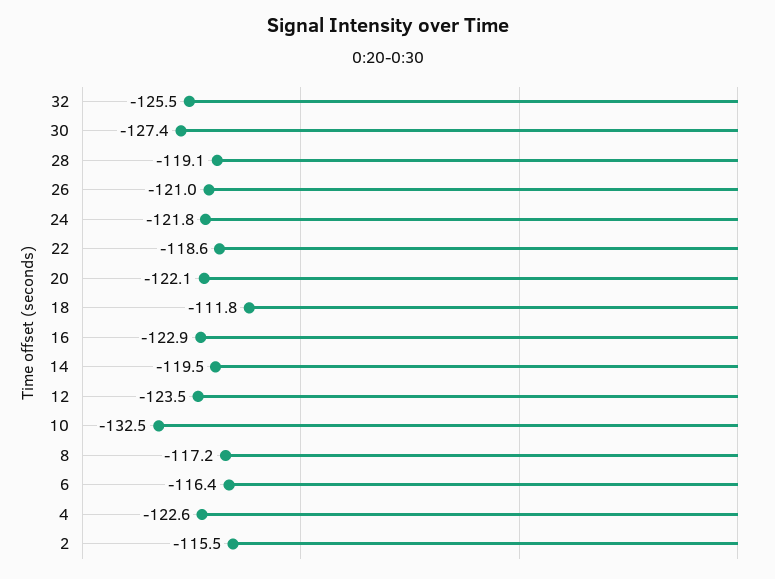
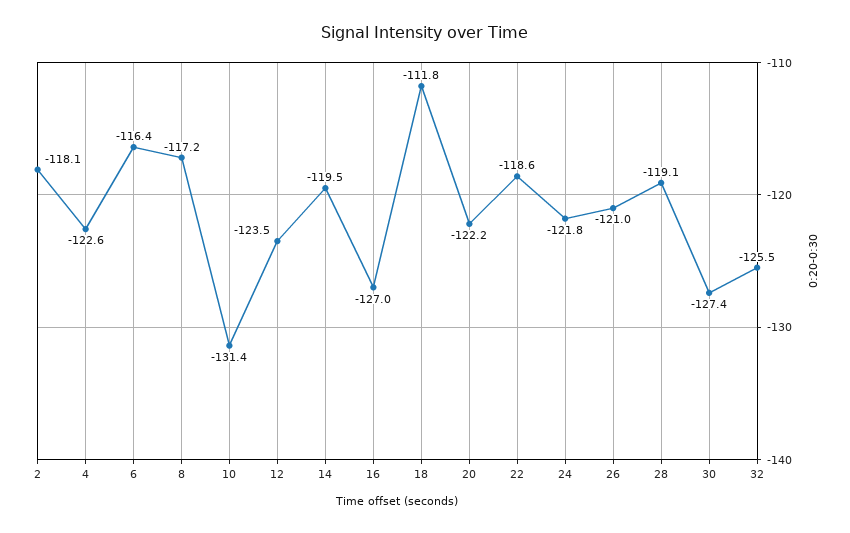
  {
    "32": -125.5,
    "30": -127.4,
    "28": -119.1,
    "26": -121,
    "24": -121.8,
    "22": -118.6,
-   "20": -122.1,
+   "20": -122.2,
    "18": -111.8,
-   "16": -122.9,
+   "16": -127,
    "14": -119.5,
    "12": -123.5,
-   "10": -132.5,
+   "10": -131.4,
    "8": -117.2,
    "6": -116.4,
    "4": -122.6,
-   "2": -115.5
+   "2": -118.1
  }

